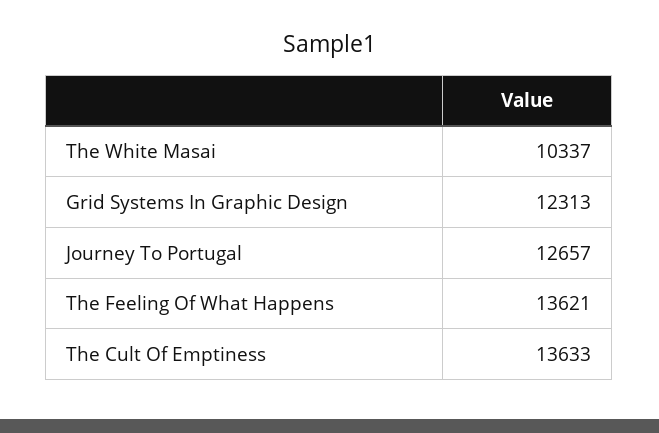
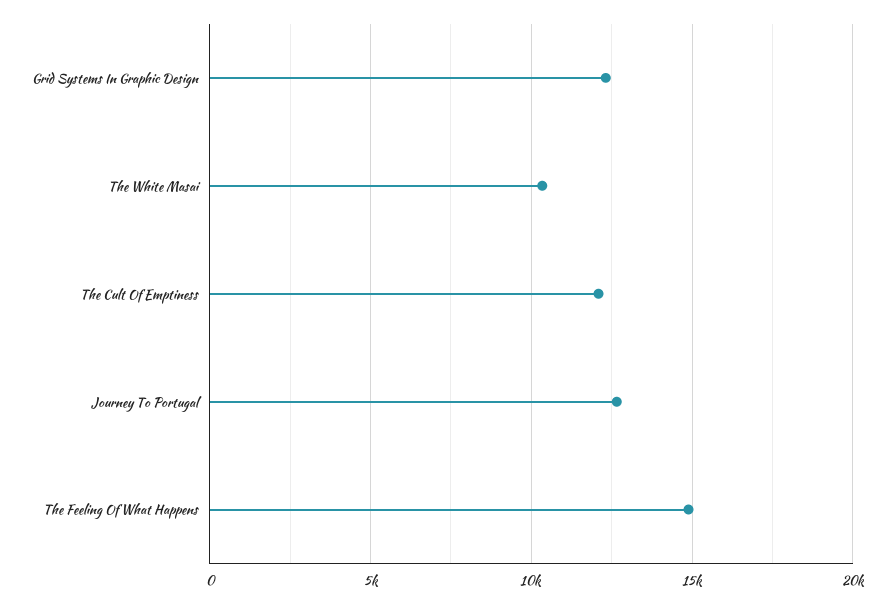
  {
    "The White Masai": 10337,
    "Grid Systems In Graphic Design": 12313,
    "Journey To Portugal": 12657,
-   "The Feeling Of What Happens": 13621,
+   "The Feeling Of What Happens": 15000,
-   "The Cult Of Emptiness": 13633
+   "The Cult Of Emptiness": 12000
  }

